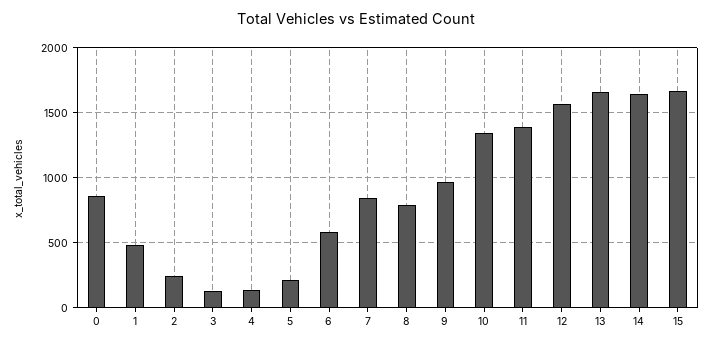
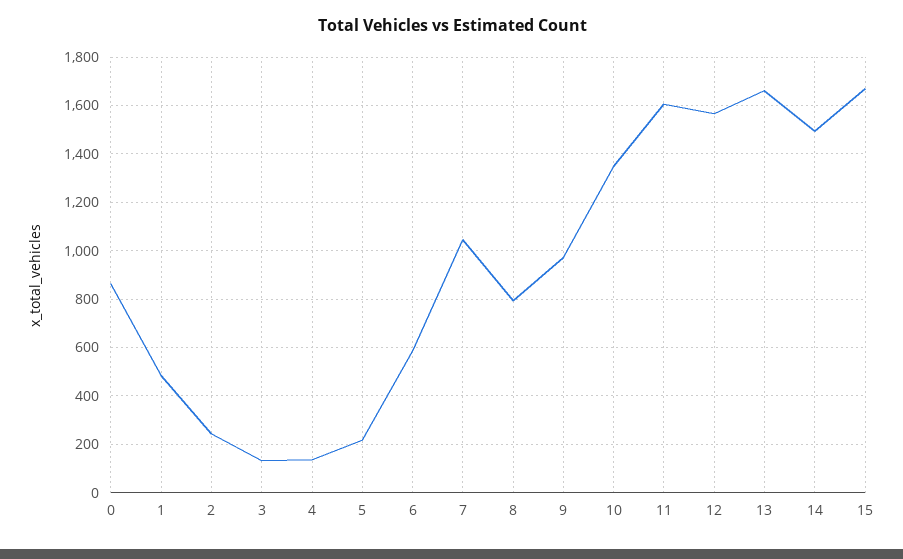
  {
    "0": 875,
    "1": 475,
    "2": 250,
    "3": 125,
    "4": 125,
    "5": 225,
    "6": 575,
-   "7": 850,
+   "7": 1050,
    "8": 800,
    "9": 975,
    "10": 1350,
-   "11": 1400,
+   "11": 1600,
    "12": 1575,
    "13": 1650,
-   "14": 1650,
+   "14": 1500,
    "15": 1675
  }

